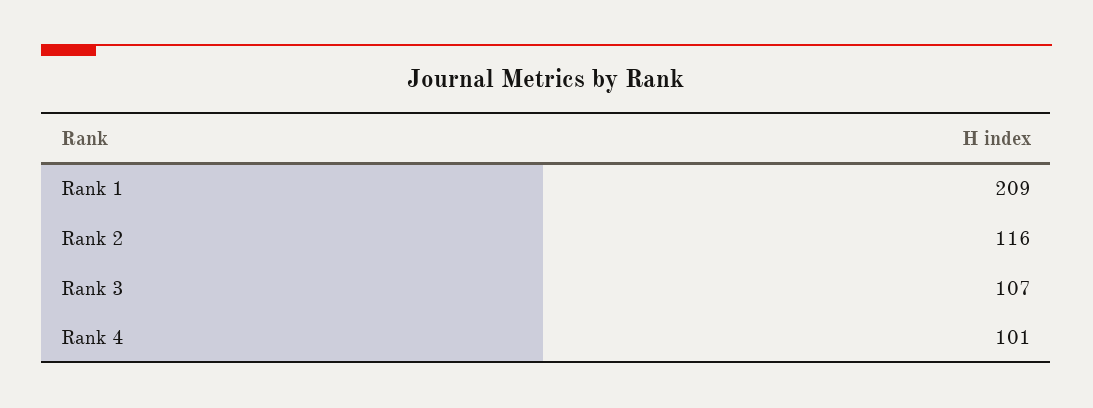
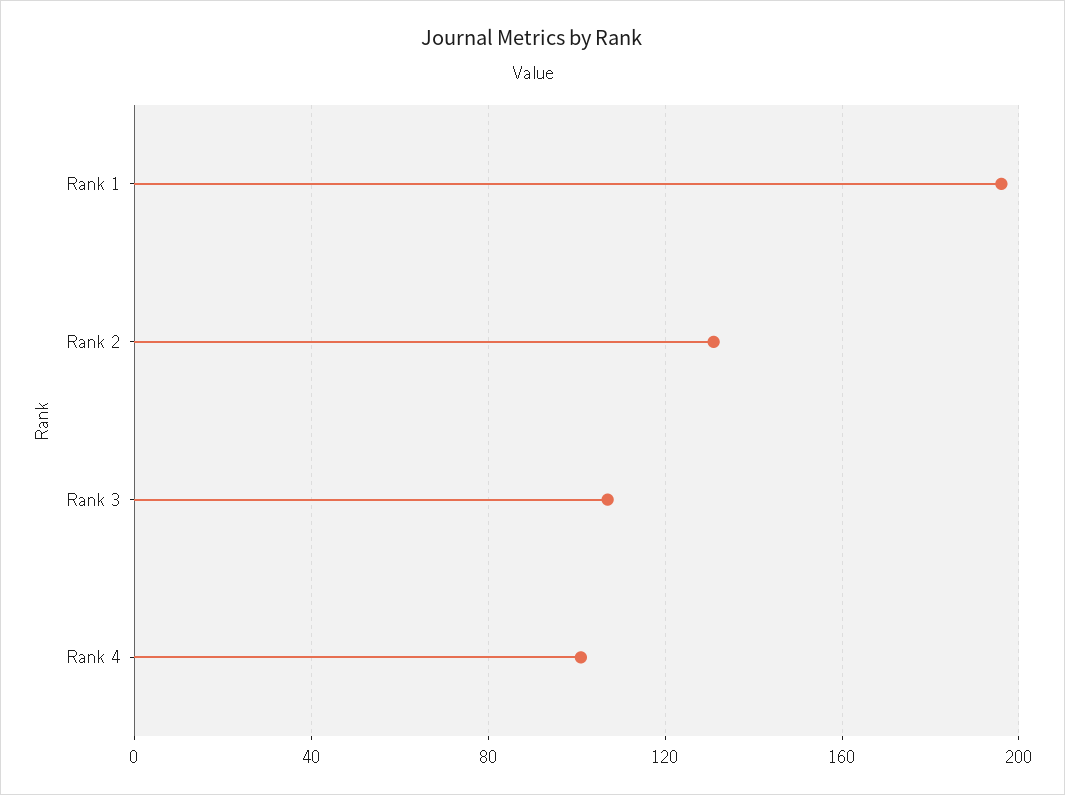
  {
-   "Rank 1": 209,
+   "Rank 1": 195,
-   "Rank 2": 116,
+   "Rank 2": 130,
    "Rank 3": 107,
    "Rank 4": 101
  }

